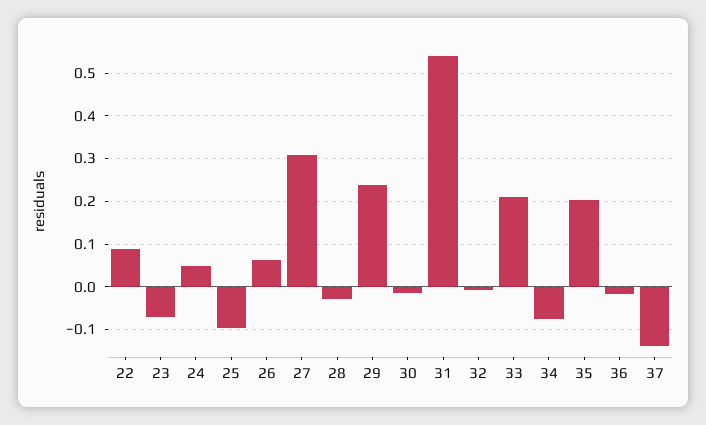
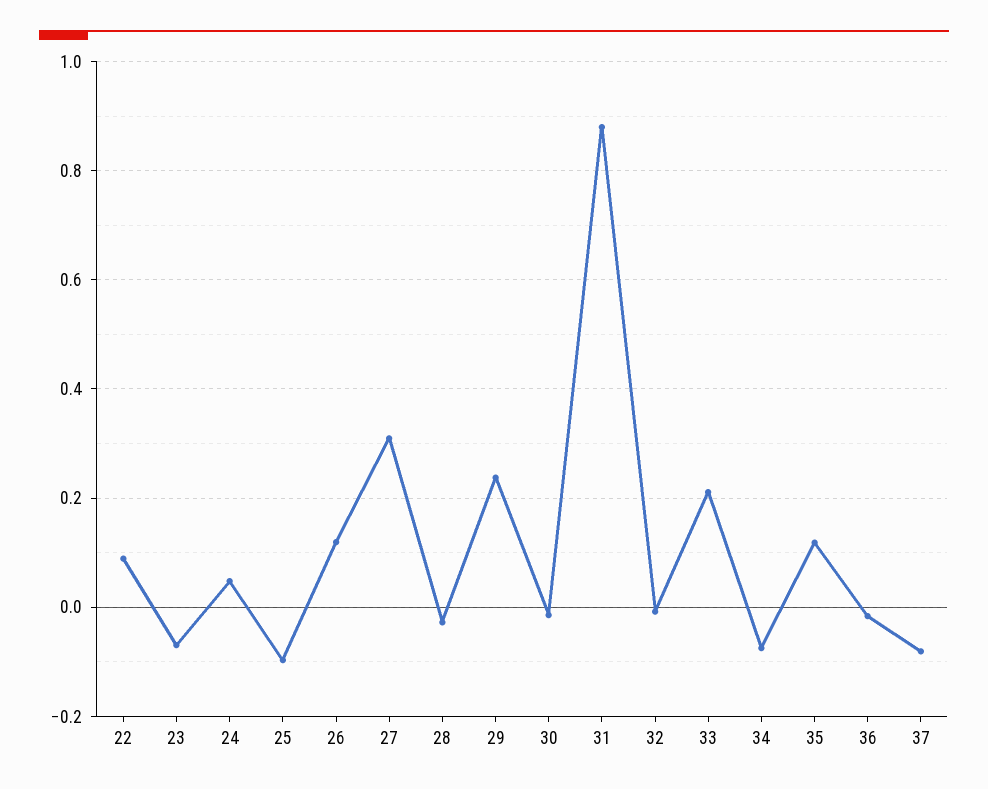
  {
    "22": 0.08,
    "23": -0.06,
    "24": 0.04,
    "25": -0.1,
-   "26": 0.06,
+   "26": 0.12,
    "27": 0.3,
    "28": -0.02,
    "29": 0.24,
    "30": -0.02,
-   "31": 0.54,
+   "31": 0.88,
    "32": 0,
    "33": 0.22,
    "34": -0.08,
-   "35": 0.2,
+   "35": 0.12,
    "36": -0.02,
-   "37": -0.14
+   "37": -0.08
  }

